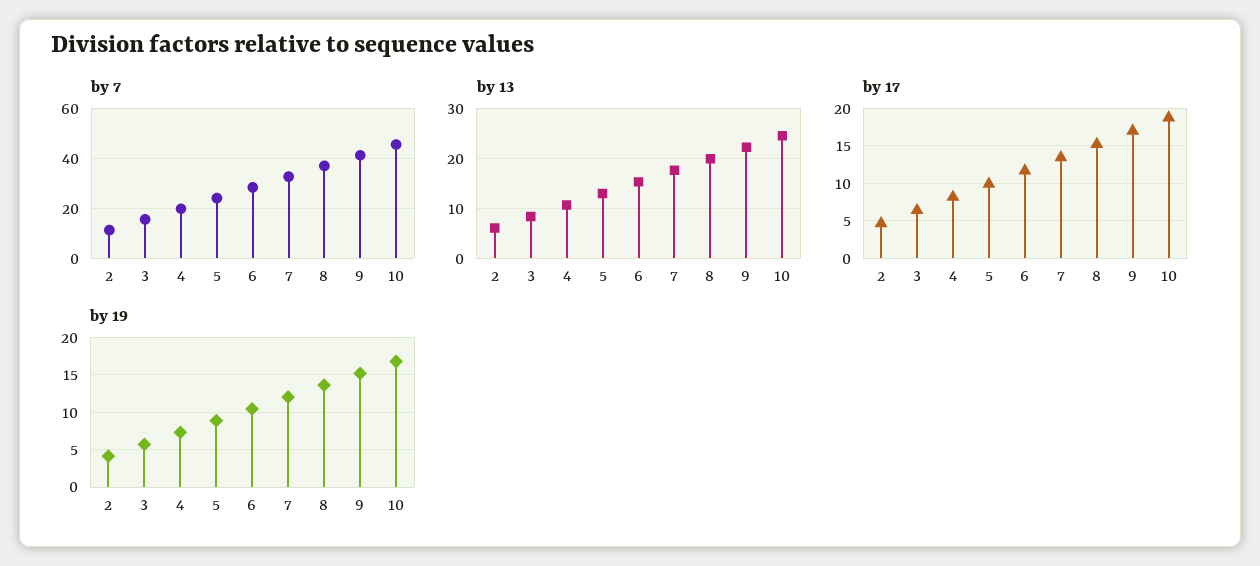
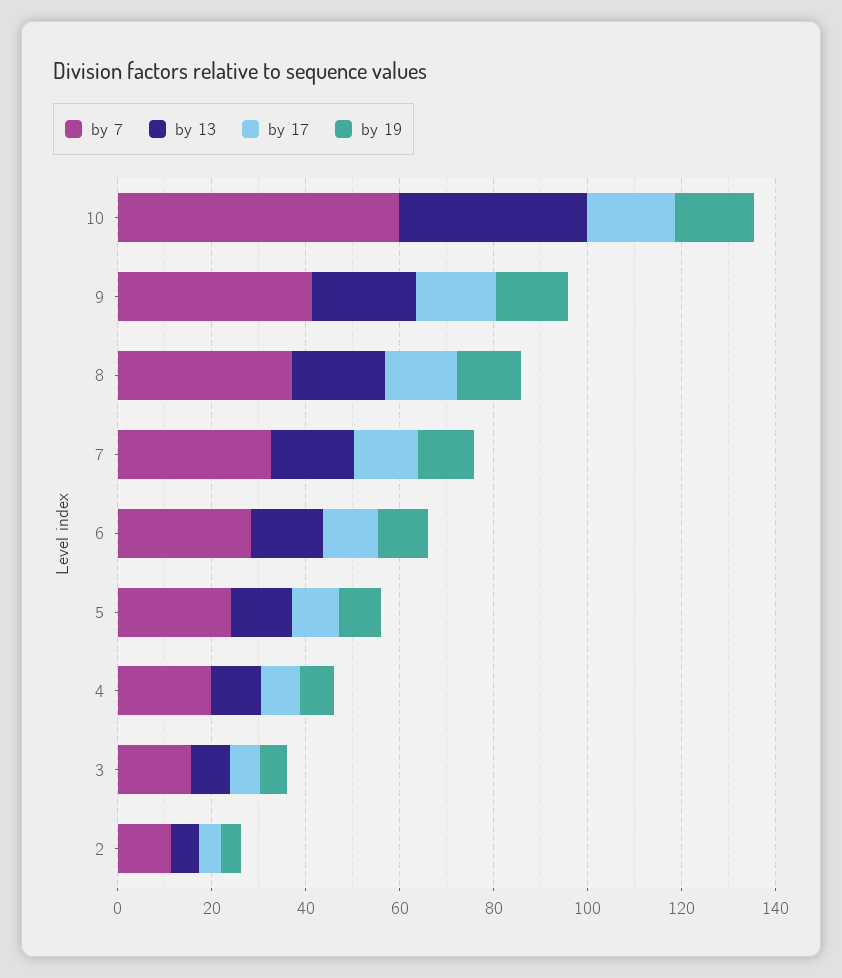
  {
    "by 7": {
      "2": 12.5,
      "3": 15,
      "4": 20,
      "5": 25,
      "6": 27.5,
      "7": 32.5,
      "8": 37.5,
      "9": 42.5,
-     "10": 45
+     "10": 60
    },
    "by 13": {
      "2": 6,
      "3": 8,
      "4": 10,
      "5": 14,
      "6": 16,
      "7": 18,
      "8": 20,
      "9": 22,
-     "10": 24
+     "10": 40
    },
    "by 17": {
      "2": 5,
      "3": 6,
      "4": 8,
      "5": 10,
      "6": 12,
      "7": 13,
      "8": 15,
      "9": 17,
      "10": 19
    },
    "by 19": {
      "2": 4,
      "3": 6,
      "4": 7,
      "5": 9,
      "6": 10,
      "7": 12,
      "8": 14,
      "9": 15,
      "10": 17
    }
  }

